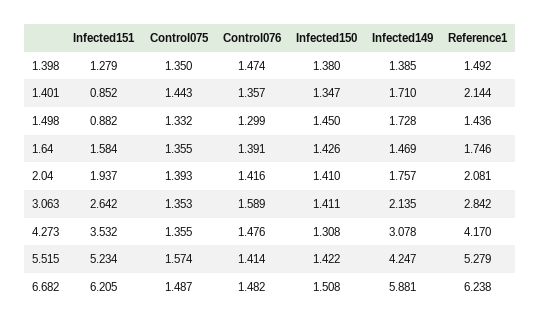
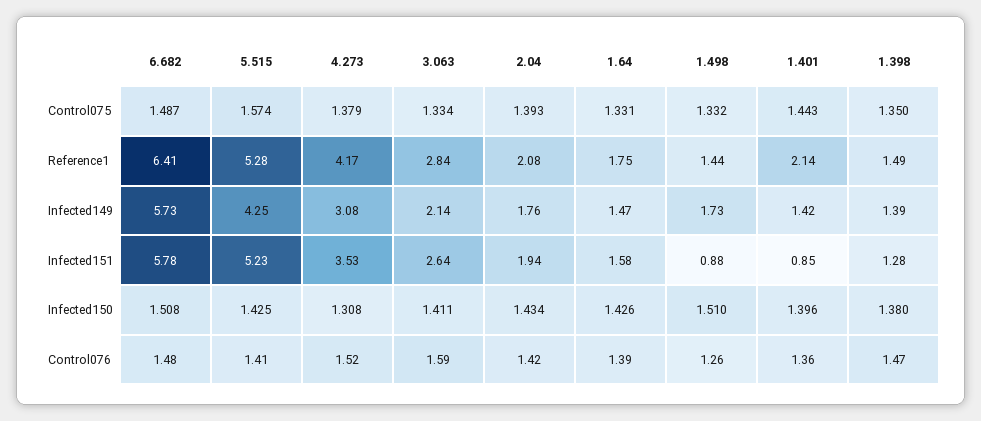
  {
    "Infected151": {
      "1.398": 1.279,
      "1.401": 0.852,
      "1.498": 0.882,
      "1.64": 1.584,
      "2.04": 1.937,
      "3.063": 2.642,
      "4.273": 3.532,
      "5.515": 5.234,
-     "6.682": 6.205
+     "6.682": 5.78
    },
    "Control075": {
      "1.398": 1.35,
      "1.401": 1.443,
      "1.498": 1.332,
-     "1.64": 1.355,
+     "1.64": 1.331,
      "2.04": 1.393,
-     "3.063": 1.353,
+     "3.063": 1.334,
-     "4.273": 1.355,
+     "4.273": 1.379,
      "5.515": 1.574,
      "6.682": 1.487
    },
    "Control076": {
      "1.398": 1.474,
      "1.401": 1.357,
-     "1.498": 1.299,
+     "1.498": 1.26,
      "1.64": 1.391,
      "2.04": 1.416,
      "3.063": 1.589,
-     "4.273": 1.476,
+     "4.273": 1.52,
      "5.515": 1.414,
      "6.682": 1.482
    },
    "Infected150": {
      "1.398": 1.38,
-     "1.401": 1.347,
+     "1.401": 1.396,
-     "1.498": 1.45,
+     "1.498": 1.51,
      "1.64": 1.426,
-     "2.04": 1.41,
+     "2.04": 1.434,
      "3.063": 1.411,
      "4.273": 1.308,
-     "5.515": 1.422,
+     "5.515": 1.425,
      "6.682": 1.508
    },
    "Infected149": {
      "1.398": 1.385,
-     "1.401": 1.71,
+     "1.401": 1.42,
      "1.498": 1.728,
      "1.64": 1.469,
      "2.04": 1.757,
      "3.063": 2.135,
      "4.273": 3.078,
      "5.515": 4.247,
-     "6.682": 5.881
+     "6.682": 5.73
    },
    "Reference1": {
      "1.398": 1.492,
      "1.401": 2.144,
      "1.498": 1.436,
      "1.64": 1.746,
      "2.04": 2.081,
      "3.063": 2.842,
      "4.273": 4.17,
      "5.515": 5.279,
-     "6.682": 6.238
+     "6.682": 6.41
    }
  }

